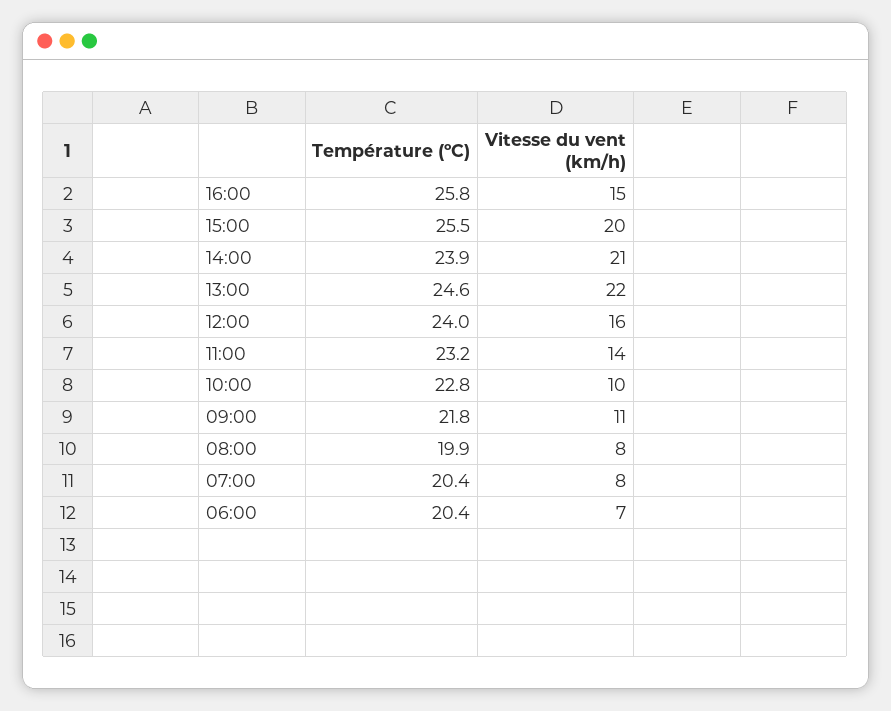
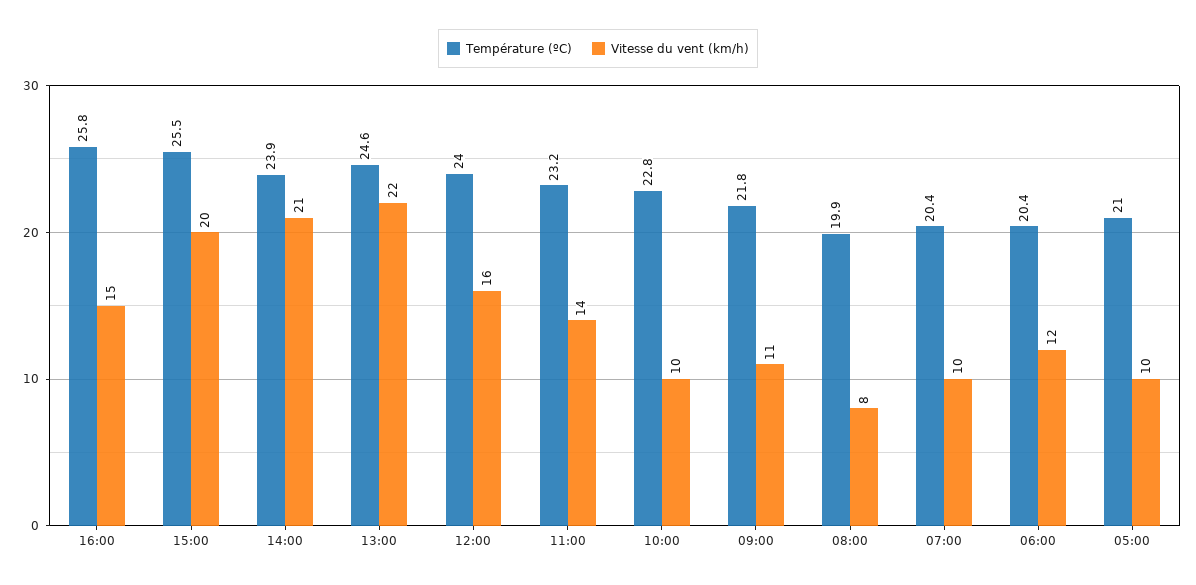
  {
    "Température (ºC)": {
      "16:00": 25.8,
      "15:00": 25.5,
      "14:00": 23.9,
      "13:00": 24.6,
      "12:00": 24,
      "11:00": 23.2,
      "10:00": 22.8,
      "09:00": 21.8,
      "08:00": 19.9,
      "07:00": 20.4,
-     "06:00": 20.4
+     "06:00": 20.4,
+     "05:00": 21
    },
    "Vitesse du vent (km/h)": {
      "16:00": 15,
      "15:00": 20,
      "14:00": 21,
      "13:00": 22,
      "12:00": 16,
      "11:00": 14,
      "10:00": 10,
      "09:00": 11,
      "08:00": 8,
-     "07:00": 8,
+     "07:00": 10,
-     "06:00": 7
+     "06:00": 12,
+     "05:00": 10
    }
  }

